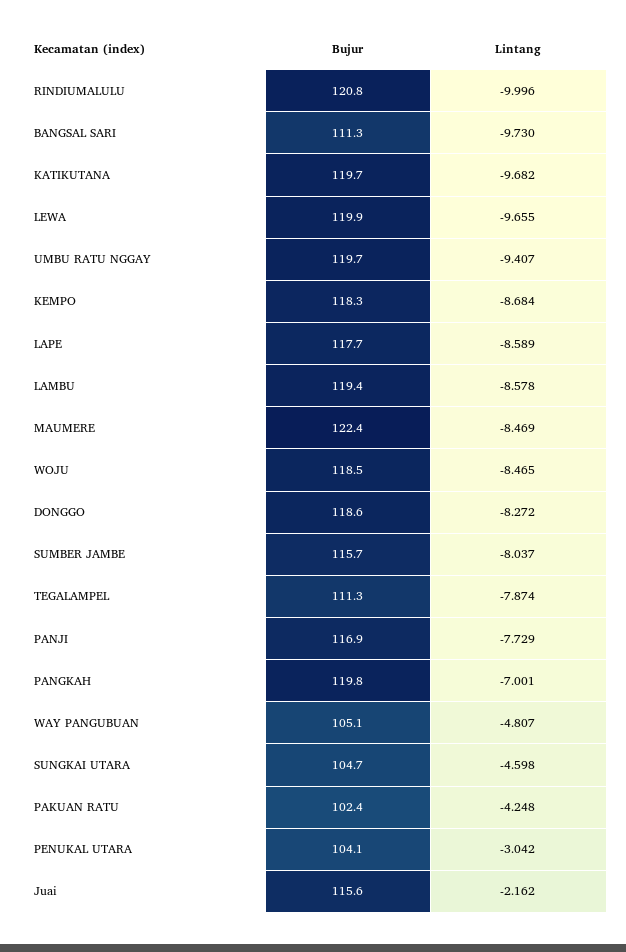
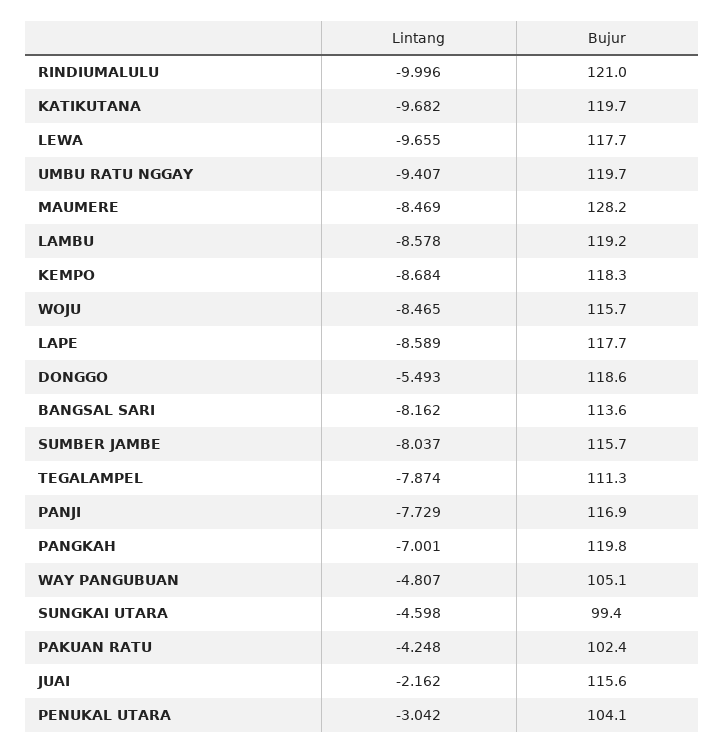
  {
    "Bujur": {
-     "RINDIUMALULU": 120.8,
+     "RINDIUMALULU": 121,
-     "BANGSAL SARI": 111.3,
+     "BANGSAL SARI": 113.6,
      "KATIKUTANA": 119.7,
-     "LEWA": 119.9,
+     "LEWA": 117.7,
      "UMBU RATU NGGAY": 119.7,
      "KEMPO": 118.3,
      "LAPE": 117.7,
-     "LAMBU": 119.4,
+     "LAMBU": 119.2,
-     "MAUMERE": 122.4,
+     "MAUMERE": 128.2,
-     "WOJU": 118.5,
+     "WOJU": 115.7,
      "DONGGO": 118.6,
      "SUMBER JAMBE": 115.7,
      "TEGALAMPEL": 111.3,
      "PANJI": 116.9,
      "PANGKAH": 119.8,
      "WAY PANGUBUAN": 105.1,
-     "SUNGKAI UTARA": 104.7,
+     "SUNGKAI UTARA": 99.4,
      "PAKUAN RATU": 102.4,
      "PENUKAL UTARA": 104.1,
      "Juai": 115.6
    },
    "Lintang": {
      "RINDIUMALULU": -9.996,
-     "BANGSAL SARI": -9.73,
+     "BANGSAL SARI": -8.162,
      "KATIKUTANA": -9.682,
      "LEWA": -9.655,
      "UMBU RATU NGGAY": -9.407,
      "KEMPO": -8.684,
      "LAPE": -8.589,
      "LAMBU": -8.578,
      "MAUMERE": -8.469,
      "WOJU": -8.465,
-     "DONGGO": -8.272,
+     "DONGGO": -5.493,
      "SUMBER JAMBE": -8.037,
      "TEGALAMPEL": -7.874,
      "PANJI": -7.729,
      "PANGKAH": -7.001,
      "WAY PANGUBUAN": -4.807,
      "SUNGKAI UTARA": -4.598,
      "PAKUAN RATU": -4.248,
      "PENUKAL UTARA": -3.042,
      "Juai": -2.162
    }
  }

